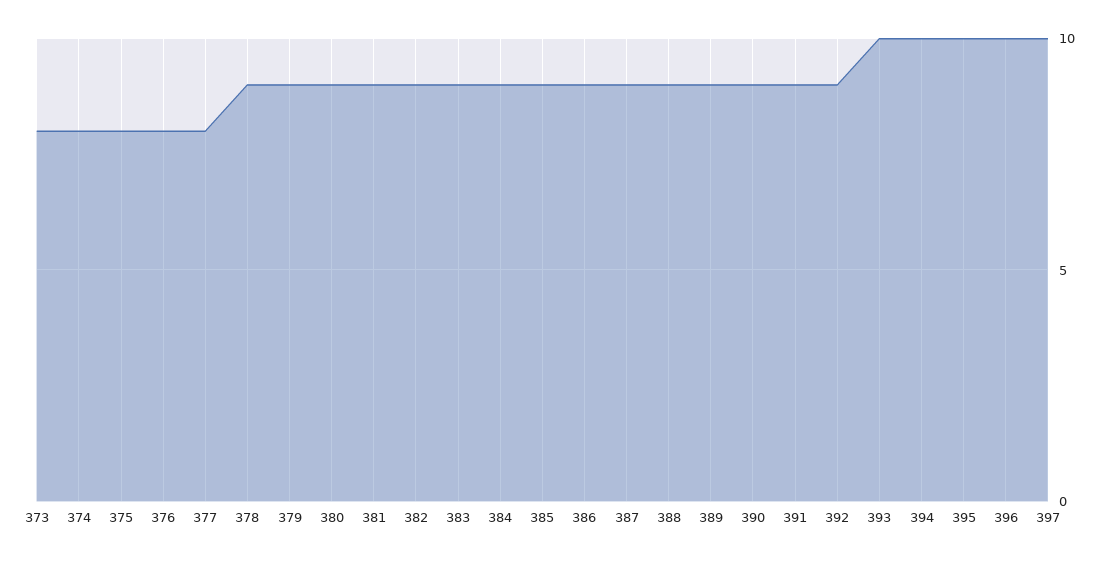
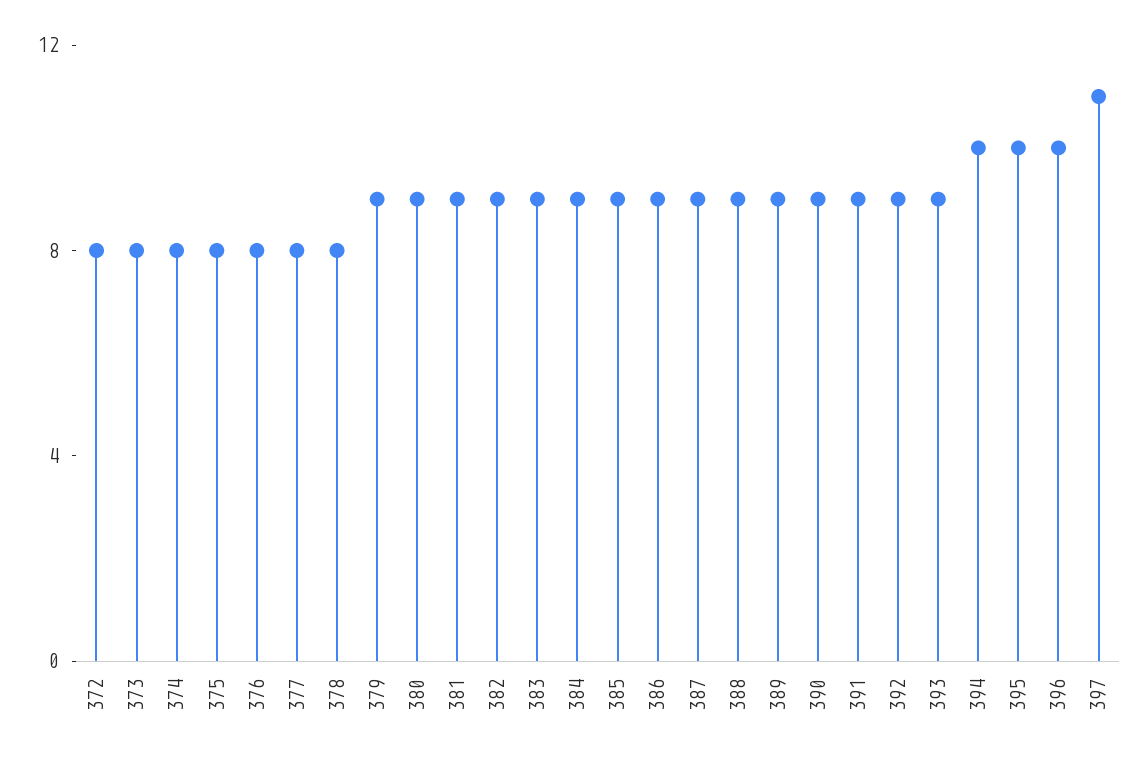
  {
    "373": 8,
    "374": 8,
    "375": 8,
    "376": 8,
    "377": 8,
-   "378": 9,
+   "378": 8,
    "379": 9,
    "380": 9,
    "381": 9,
    "382": 9,
    "383": 9,
    "384": 9,
    "385": 9,
    "386": 9,
    "387": 9,
    "388": 9,
    "389": 9,
    "390": 9,
    "391": 9,
    "392": 9,
-   "393": 10,
+   "393": 9,
    "394": 10,
    "395": 10,
    "396": 10,
-   "397": 10
+   "397": 11,
+   "372": 8
  }

